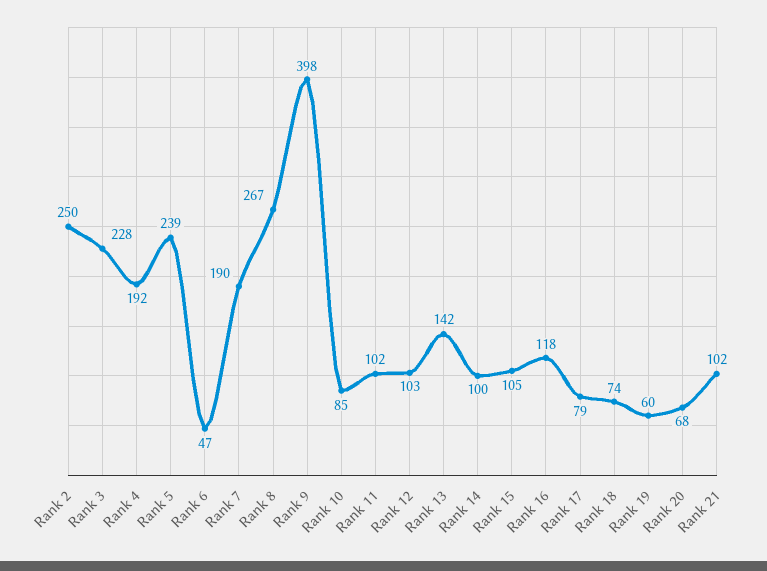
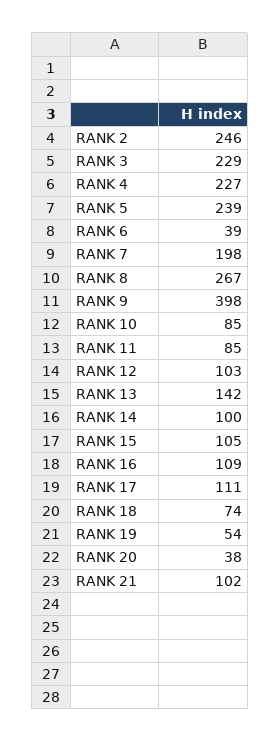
  {
-   "Rank 2": 250,
+   "Rank 2": 246,
-   "Rank 3": 228,
+   "Rank 3": 229,
-   "Rank 4": 192,
+   "Rank 4": 227,
    "Rank 5": 239,
-   "Rank 6": 47,
+   "Rank 6": 39,
-   "Rank 7": 190,
+   "Rank 7": 198,
    "Rank 8": 267,
    "Rank 9": 398,
    "Rank 10": 85,
-   "Rank 11": 102,
+   "Rank 11": 85,
    "Rank 12": 103,
    "Rank 13": 142,
    "Rank 14": 100,
    "Rank 15": 105,
-   "Rank 16": 118,
+   "Rank 16": 109,
-   "Rank 17": 79,
+   "Rank 17": 111,
    "Rank 18": 74,
-   "Rank 19": 60,
+   "Rank 19": 54,
-   "Rank 20": 68,
+   "Rank 20": 38,
    "Rank 21": 102
  }

